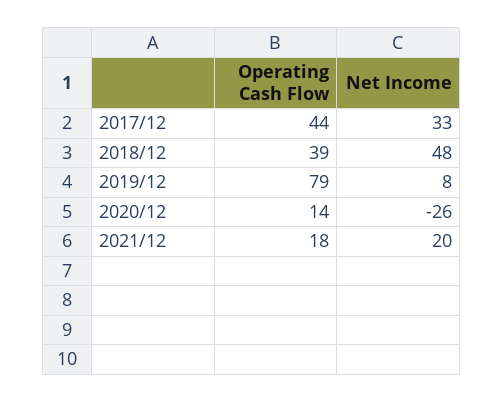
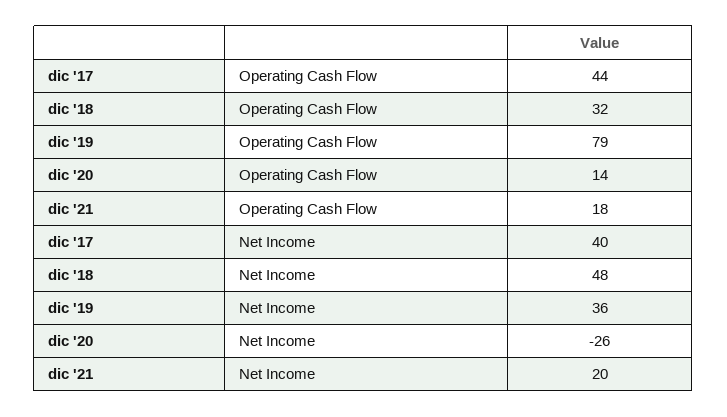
  {
    "Operating Cash Flow": {
      "2017/12": 44,
-     "2018/12": 39,
+     "2018/12": 32,
      "2019/12": 79,
      "2020/12": 14,
      "2021/12": 18
    },
    "Net Income": {
-     "2017/12": 33,
+     "2017/12": 40,
      "2018/12": 48,
-     "2019/12": 8,
+     "2019/12": 36,
      "2020/12": -26,
      "2021/12": 20
    }
  }

